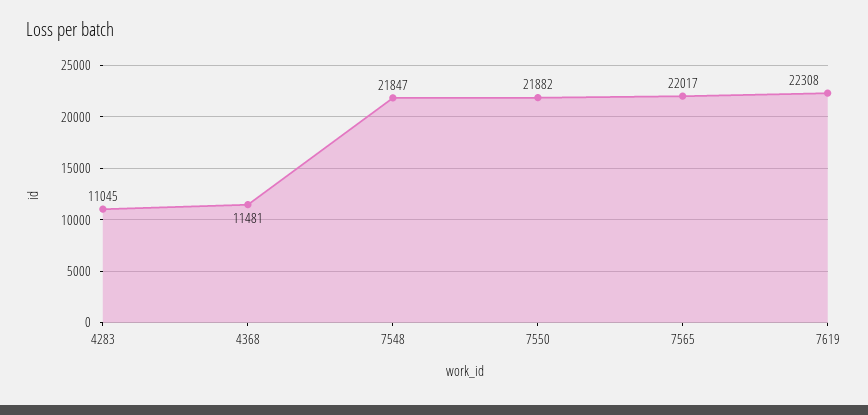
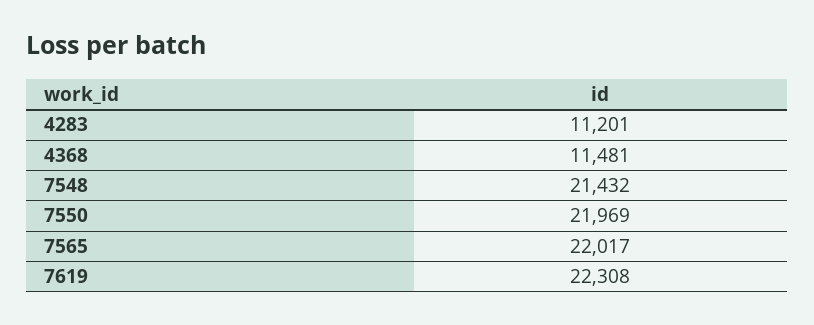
  {
-   "4283": 11045,
+   "4283": 11201,
    "4368": 11481,
-   "7548": 21847,
+   "7548": 21432,
-   "7550": 21882,
+   "7550": 21969,
    "7565": 22017,
    "7619": 22308
  }

